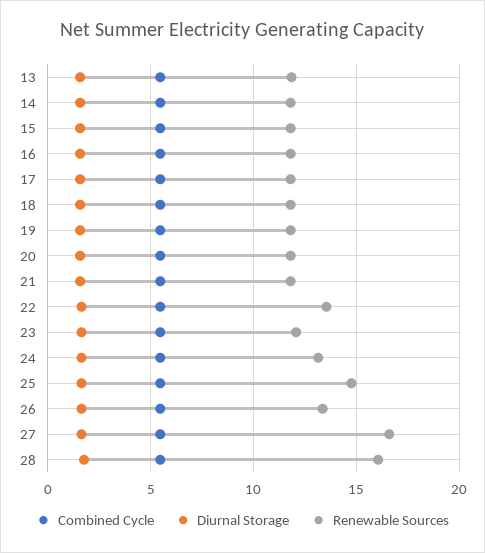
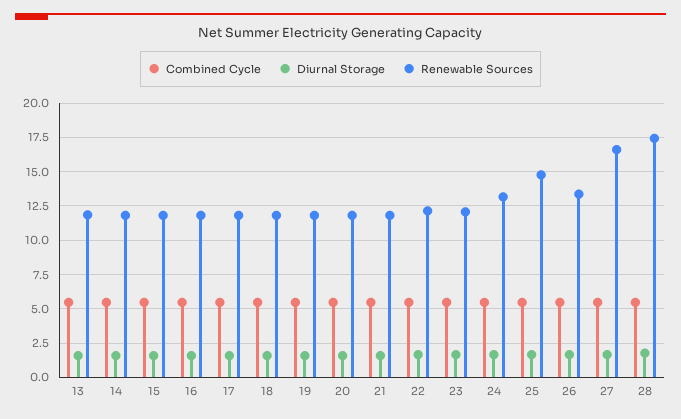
  {
    "Combined Cycle": {
      "13": 5.5,
      "14": 5.5,
      "15": 5.5,
      "16": 5.5,
      "17": 5.5,
      "18": 5.5,
      "19": 5.5,
      "20": 5.5,
      "21": 5.5,
      "22": 5.5,
      "23": 5.5,
      "24": 5.5,
      "25": 5.5,
      "26": 5.5,
      "27": 5.5,
      "28": 5.5
    },
    "Diurnal Storage": {
      "13": 1.5,
      "14": 1.5,
      "15": 1.5,
      "16": 1.5,
      "17": 1.5,
      "18": 1.5,
      "19": 1.5,
      "20": 1.5,
      "21": 1.5,
      "22": 1.5,
      "23": 1.5,
      "24": 1.5,
      "25": 1.5,
      "26": 1.5,
      "27": 1.5,
      "28": 2
    },
    "Renewable Sources": {
      "13": 12,
      "14": 12,
      "15": 12,
      "16": 12,
      "17": 12,
      "18": 12,
      "19": 12,
      "20": 12,
      "21": 12,
-     "22": 13.5,
+     "22": 12,
      "23": 12,
      "24": 13,
      "25": 15,
      "26": 13.5,
      "27": 16.5,
-     "28": 16
+     "28": 17.5
    }
  }

